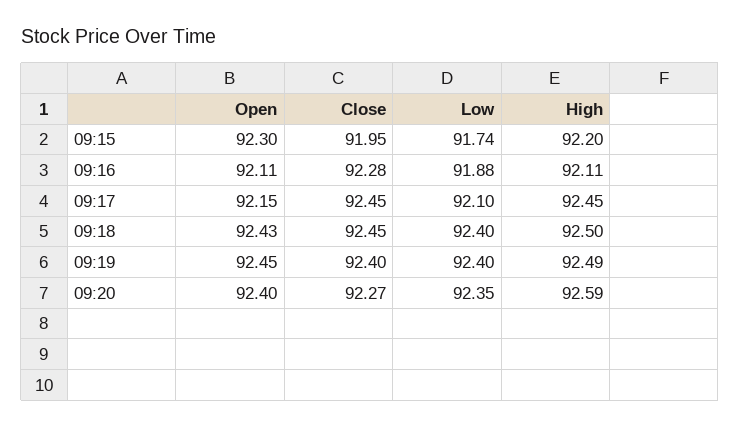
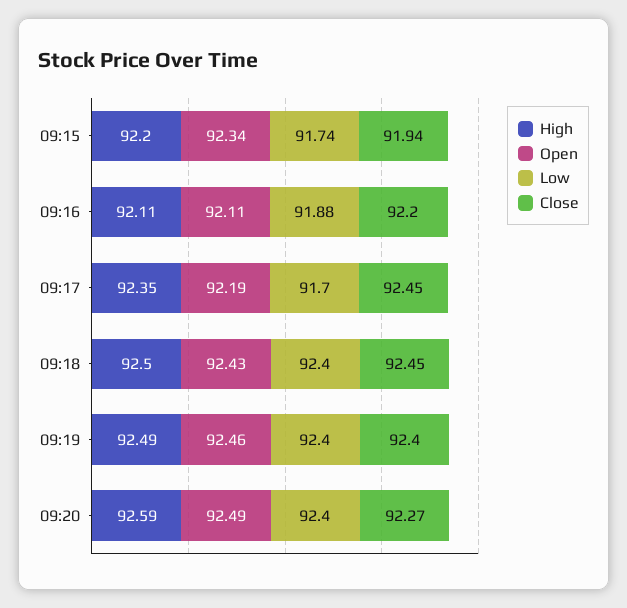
  {
    "Open": {
-     "09:15": 92.3,
+     "09:15": 92.34,
      "09:16": 92.11,
-     "09:17": 92.15,
+     "09:17": 92.19,
      "09:18": 92.43,
-     "09:19": 92.45,
+     "09:19": 92.46,
-     "09:20": 92.4
+     "09:20": 92.49
    },
    "Close": {
-     "09:15": 91.95,
+     "09:15": 91.94,
-     "09:16": 92.28,
+     "09:16": 92.2,
      "09:17": 92.45,
      "09:18": 92.45,
      "09:19": 92.4,
      "09:20": 92.27
    },
    "Low": {
      "09:15": 91.74,
      "09:16": 91.88,
-     "09:17": 92.1,
+     "09:17": 91.7,
      "09:18": 92.4,
      "09:19": 92.4,
-     "09:20": 92.35
+     "09:20": 92.4
    },
    "High": {
      "09:15": 92.2,
      "09:16": 92.11,
-     "09:17": 92.45,
+     "09:17": 92.35,
      "09:18": 92.5,
      "09:19": 92.49,
      "09:20": 92.59
    }
  }

